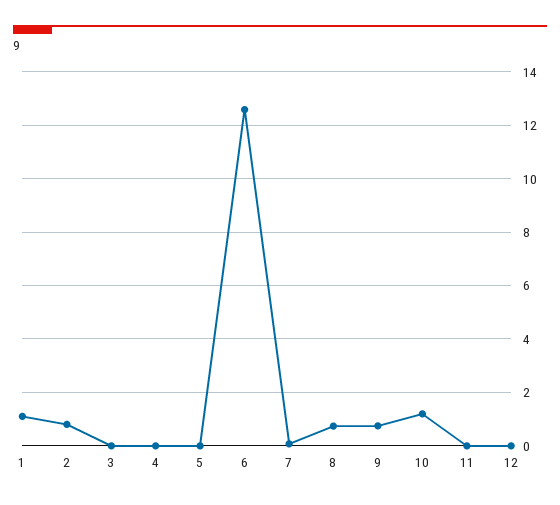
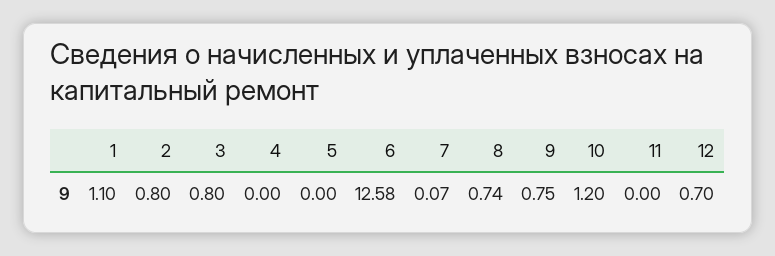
  {
    "1": 1.1,
    "2": 0.8,
-   "3": 0,
+   "3": 0.8,
    "4": 0,
    "5": 0,
    "6": 12.58,
    "7": 0.07,
    "8": 0.74,
    "9": 0.75,
    "10": 1.2,
    "11": 0,
-   "12": 0
+   "12": 0.7
  }

